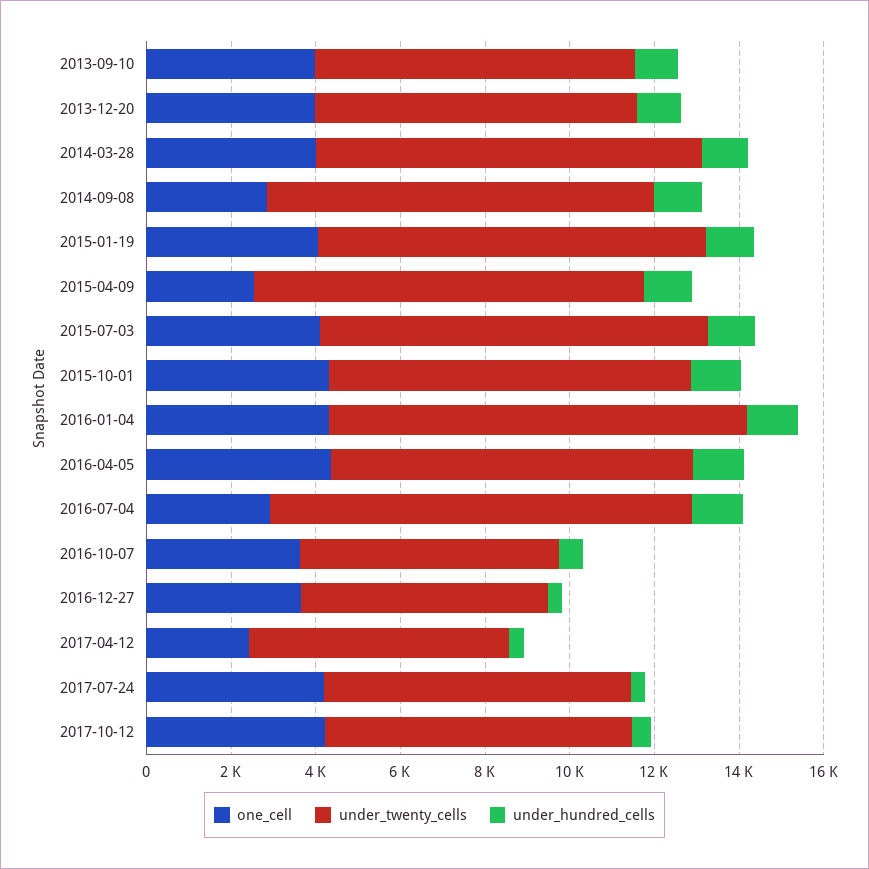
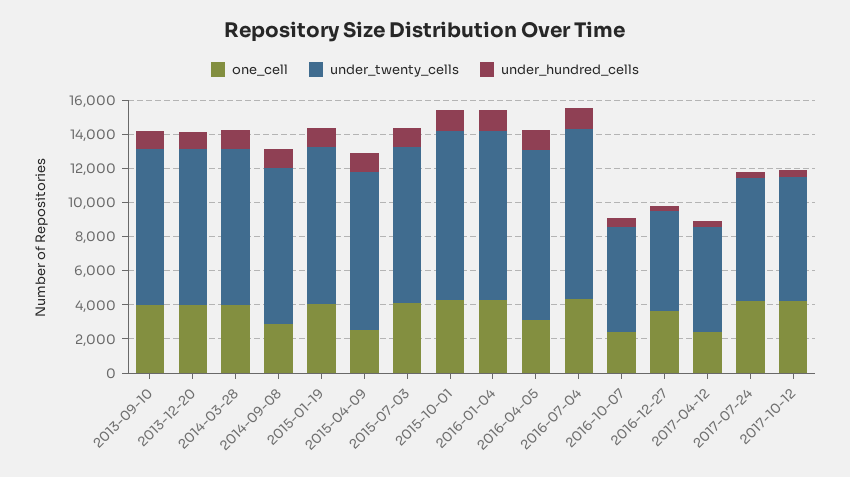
  {
    "one_cell": {
      "2013-09-10": 4000,
      "2013-12-20": 4000,
      "2014-03-28": 4000,
      "2014-09-08": 3000,
      "2015-01-19": 4000,
      "2015-04-09": 2500,
      "2015-07-03": 4000,
      "2015-10-01": 4500,
      "2016-01-04": 4500,
-     "2016-04-05": 4500,
+     "2016-04-05": 3000,
-     "2016-07-04": 3000,
+     "2016-07-04": 4500,
-     "2016-10-07": 3500,
+     "2016-10-07": 2500,
      "2016-12-27": 3500,
      "2017-04-12": 2500,
      "2017-07-24": 4000,
      "2017-10-12": 4000
    },
    "under_twenty_cells": {
-     "2013-09-10": 7500,
+     "2013-09-10": 9000,
-     "2013-12-20": 7500,
+     "2013-12-20": 9000,
      "2014-03-28": 9000,
      "2014-09-08": 9000,
      "2015-01-19": 9000,
      "2015-04-09": 9000,
      "2015-07-03": 9000,
-     "2015-10-01": 8500,
+     "2015-10-01": 10000,
      "2016-01-04": 10000,
-     "2016-04-05": 8500,
+     "2016-04-05": 10000,
      "2016-07-04": 10000,
      "2016-10-07": 6000,
      "2016-12-27": 6000,
      "2017-04-12": 6000,
      "2017-07-24": 7000,
      "2017-10-12": 7000
    },
    "under_hundred_cells": {
      "2013-09-10": 1000,
      "2013-12-20": 1000,
      "2014-03-28": 1000,
      "2014-09-08": 1000,
      "2015-01-19": 1000,
      "2015-04-09": 1000,
      "2015-07-03": 1000,
      "2015-10-01": 1000,
      "2016-01-04": 1000,
      "2016-04-05": 1000,
      "2016-07-04": 1000,
      "2016-10-07": 500,
      "2016-12-27": 500,
      "2017-04-12": 500,
      "2017-07-24": 500,
      "2017-10-12": 500
    }
  }

